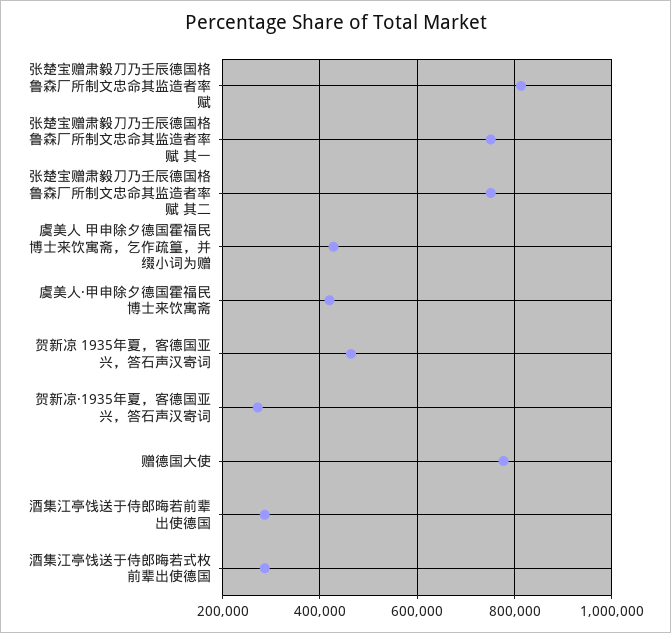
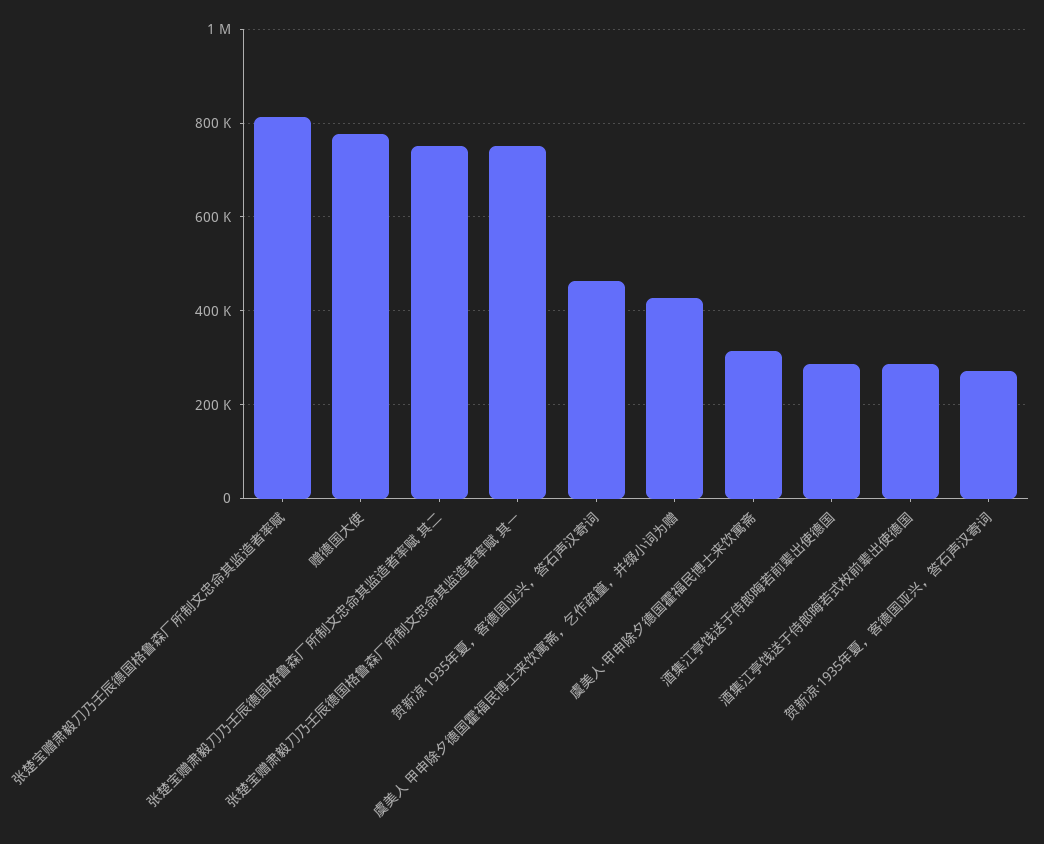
  {
    "张楚宝赠肃毅刀乃壬辰德国格鲁森厂所制文忠命其监造者率赋": 820000,
    "张楚宝赠肃毅刀乃壬辰德国格鲁森厂所制文忠命其监造者率赋 其一": 760000,
    "张楚宝赠肃毅刀乃壬辰德国格鲁森厂所制文忠命其监造者率赋 其二": 760000,
    "虞美人 甲申除夕德国霍福民博士来饮寓斋，乞作疏篁，并缀小词为赠": 420000,
-   "虞美人·甲申除夕德国霍福民博士来饮寓斋": 420000,
+   "虞美人·甲申除夕德国霍福民博士来饮寓斋": 320000,
    "贺新凉 1935年夏，客德国亚兴，答石声汉寄词": 460000,
    "贺新凉·1935年夏，客德国亚兴，答石声汉寄词": 280000,
    "赠德国大使": 780000,
    "酒集江亭饯送于侍郎晦若前辈出使德国": 280000,
    "酒集江亭饯送于侍郎晦若式枚前辈出使德国": 280000
  }

